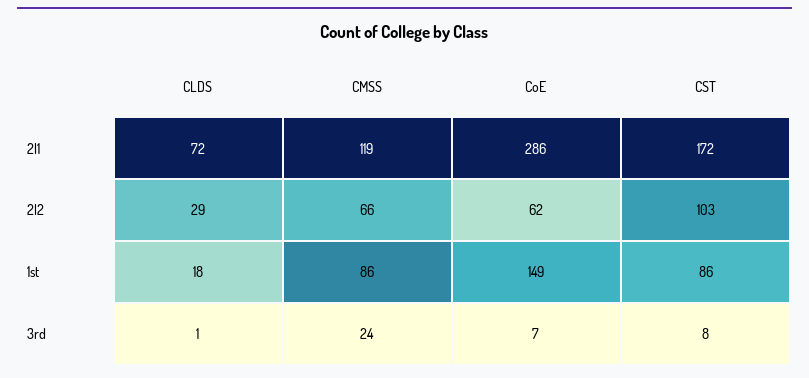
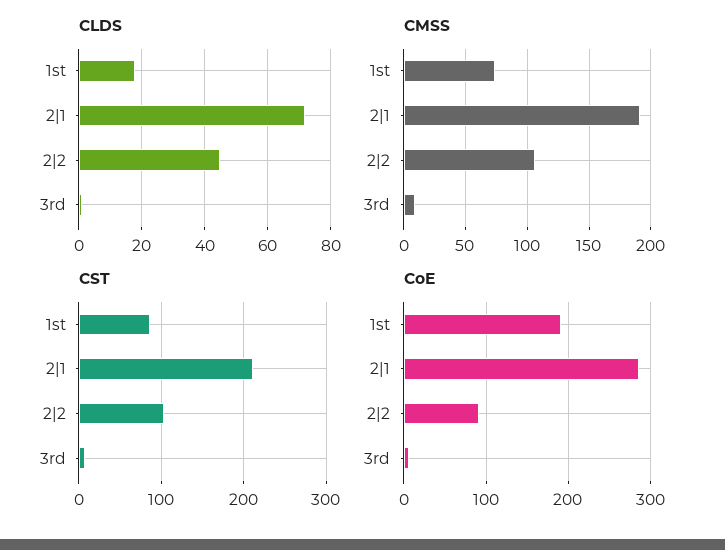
  {
    "CLDS": {
      "2|1": 72,
-     "2|2": 29,
+     "2|2": 45,
      "1st": 18,
      "3rd": 1
    },
    "CMSS": {
-     "2|1": 119,
+     "2|1": 190,
-     "2|2": 66,
+     "2|2": 105,
-     "1st": 86,
+     "1st": 75,
-     "3rd": 24
+     "3rd": 10
    },
    "CoE": {
      "2|1": 286,
-     "2|2": 62,
+     "2|2": 90,
-     "1st": 149,
+     "1st": 190,
      "3rd": 7
    },
    "CST": {
-     "2|1": 172,
+     "2|1": 210,
      "2|2": 103,
      "1st": 86,
      "3rd": 8
    }
  }

